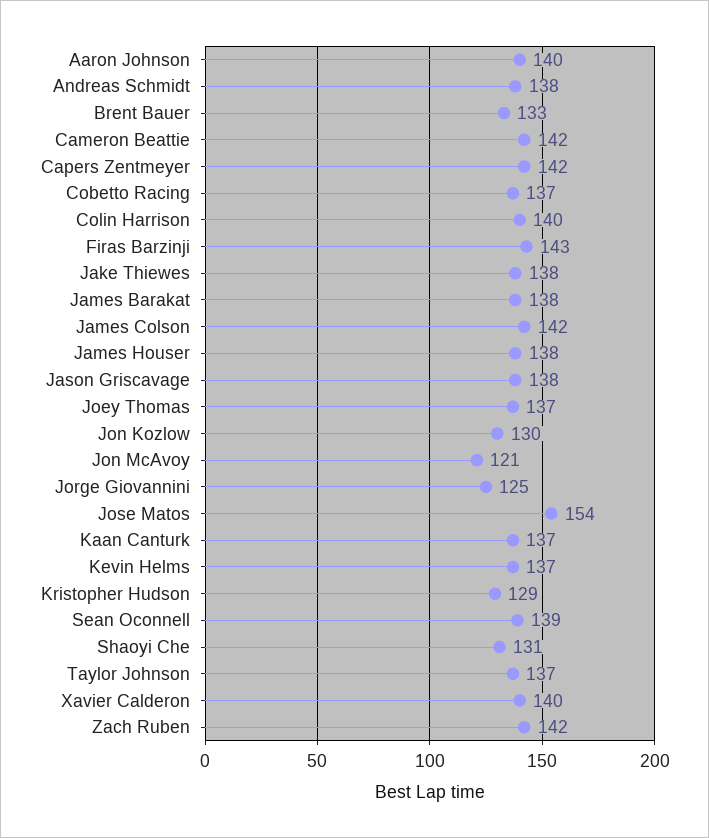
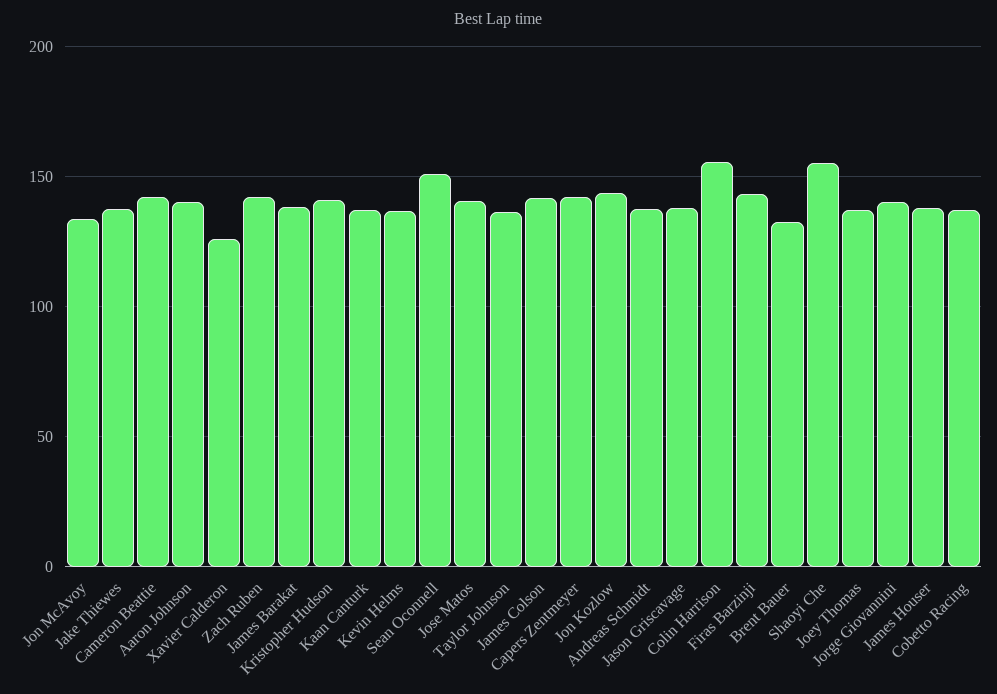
  {
    "Aaron Johnson": 140,
    "Andreas Schmidt": 138,
    "Brent Bauer": 133,
    "Cameron Beattie": 142,
    "Capers Zentmeyer": 142,
    "Cobetto Racing": 137,
-   "Colin Harrison": 140,
+   "Colin Harrison": 155,
    "Firas Barzinji": 143,
    "Jake Thiewes": 138,
    "James Barakat": 138,
    "James Colson": 142,
    "James Houser": 138,
    "Jason Griscavage": 138,
    "Joey Thomas": 137,
-   "Jon Kozlow": 130,
+   "Jon Kozlow": 145,
-   "Jon McAvoy": 121,
+   "Jon McAvoy": 135,
-   "Jorge Giovannini": 125,
+   "Jorge Giovannini": 140,
-   "Jose Matos": 154,
+   "Jose Matos": 140,
    "Kaan Canturk": 137,
    "Kevin Helms": 137,
-   "Kristopher Hudson": 129,
+   "Kristopher Hudson": 140,
-   "Sean Oconnell": 139,
+   "Sean Oconnell": 150,
-   "Shaoyi Che": 131,
+   "Shaoyi Che": 155,
    "Taylor Johnson": 137,
-   "Xavier Calderon": 140,
+   "Xavier Calderon": 125,
    "Zach Ruben": 142
  }

